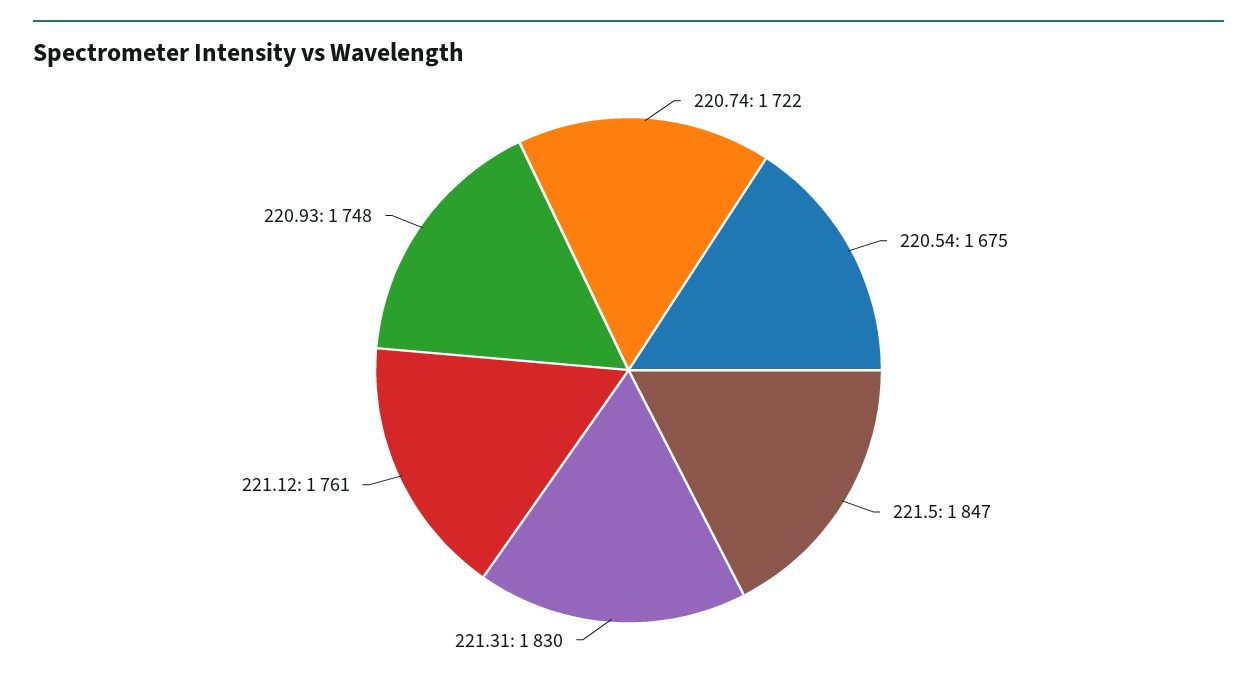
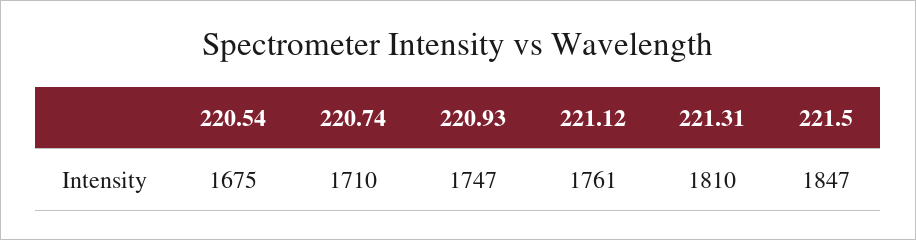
  {
-   "220.74": 1722,
+   "220.74": 1710,
    "220.54": 1675,
    "221.5": 1847,
-   "221.31": 1830,
+   "221.31": 1810,
    "221.12": 1761,
-   "220.93": 1748
+   "220.93": 1747
  }

